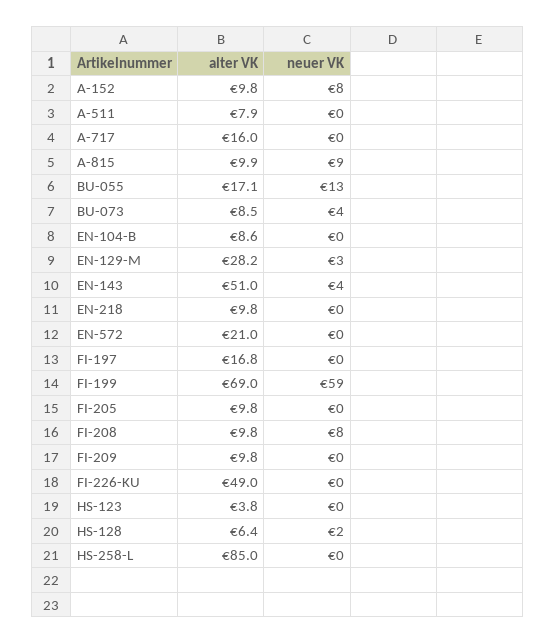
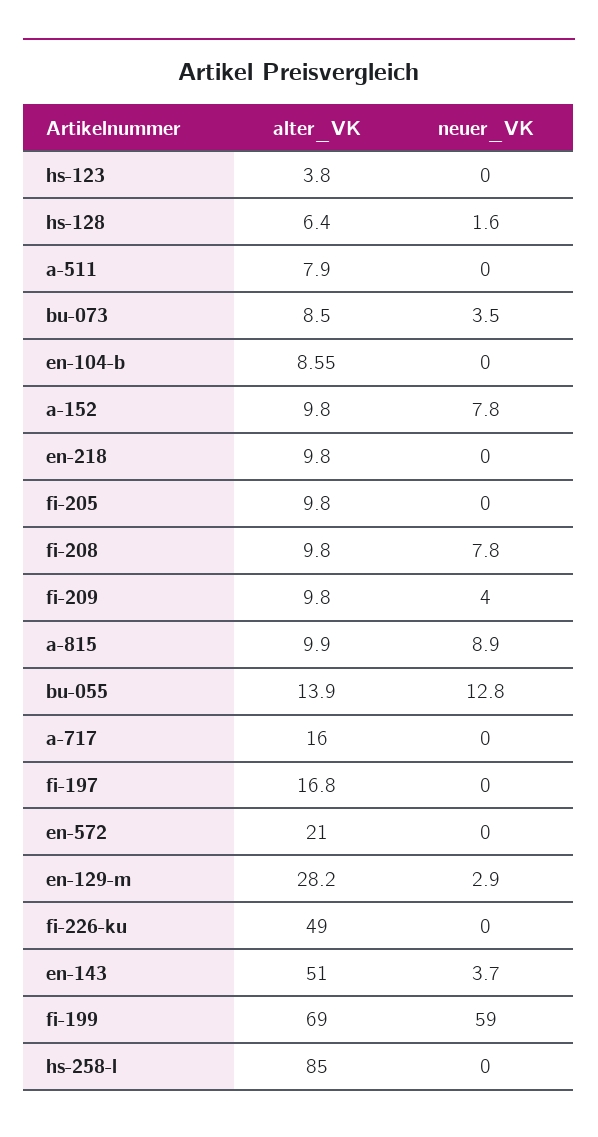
  {
    "alter VK": {
      "A-152": 9.8,
      "A-511": 7.9,
      "A-717": 16,
      "A-815": 9.9,
-     "BU-055": 17.1,
+     "BU-055": 13.9,
      "BU-073": 8.5,
      "EN-104-B": 8.55,
      "EN-129-M": 28.2,
      "EN-143": 51,
      "EN-218": 9.8,
      "EN-572": 21,
      "FI-197": 16.8,
      "FI-199": 69,
      "FI-205": 9.8,
      "FI-208": 9.8,
      "FI-209": 9.8,
      "FI-226-KU": 49,
      "HS-123": 3.8,
      "HS-128": 6.4,
      "HS-258-L": 85
    },
    "neuer VK": {
      "A-152": 7.8,
      "A-511": 0,
      "A-717": 0,
      "A-815": 8.9,
      "BU-055": 12.8,
      "BU-073": 3.5,
      "EN-104-B": 0,
      "EN-129-M": 2.9,
      "EN-143": 3.7,
      "EN-218": 0,
      "EN-572": 0,
      "FI-197": 0,
      "FI-199": 59,
      "FI-205": 0,
      "FI-208": 7.8,
-     "FI-209": 0,
+     "FI-209": 4,
      "FI-226-KU": 0,
      "HS-123": 0,
      "HS-128": 1.6,
      "HS-258-L": 0
    }
  }

